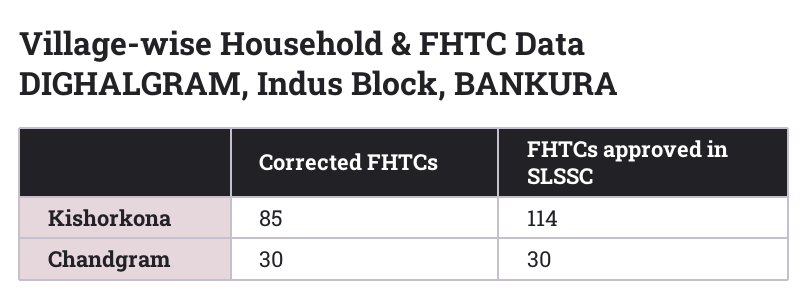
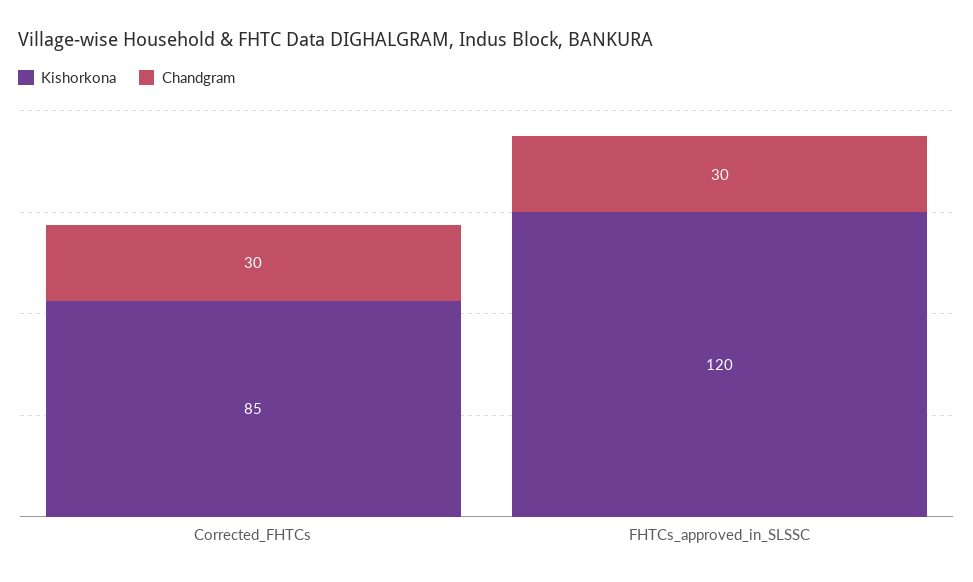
  {
    "Kishorkona": {
      "Corrected FHTCs": 85,
-     "FHTCs approved in SLSSC": 114
+     "FHTCs approved in SLSSC": 120
    },
    "Chandgram": {
      "Corrected FHTCs": 30,
      "FHTCs approved in SLSSC": 30
    }
  }

